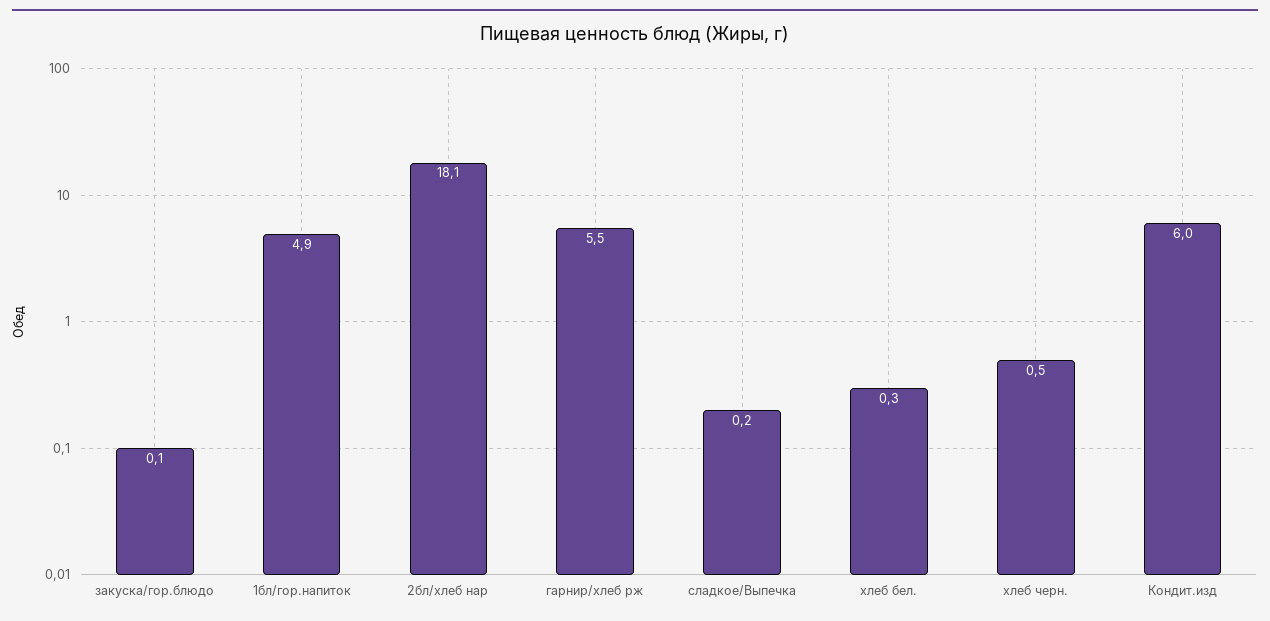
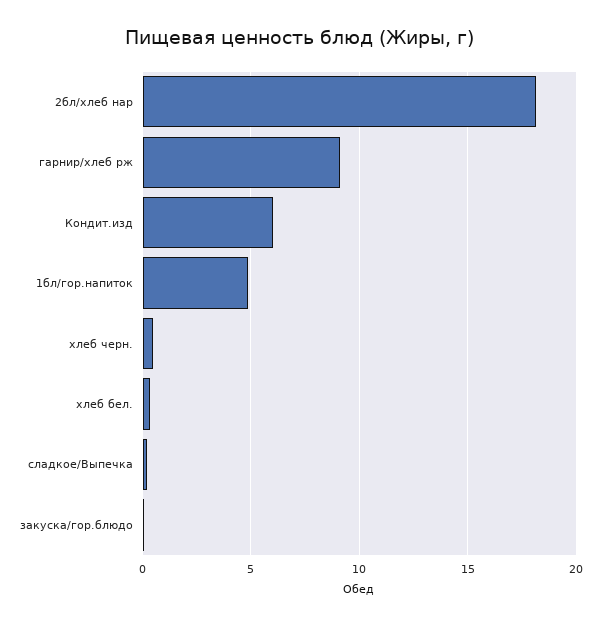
  {
    "закуска/гор.блюдо": 0.1,
    "1бл/гор.напиток": 4.9,
    "2бл/хлеб нар": 18.1,
-   "гарнир/хлеб рж": 5.5,
+   "гарнир/хлеб рж": 9,
    "сладкое/Выпечка": 0.2,
    "хлеб бел.": 0.3,
    "хлеб черн.": 0.5,
    "Кондит.изд": 6
  }

